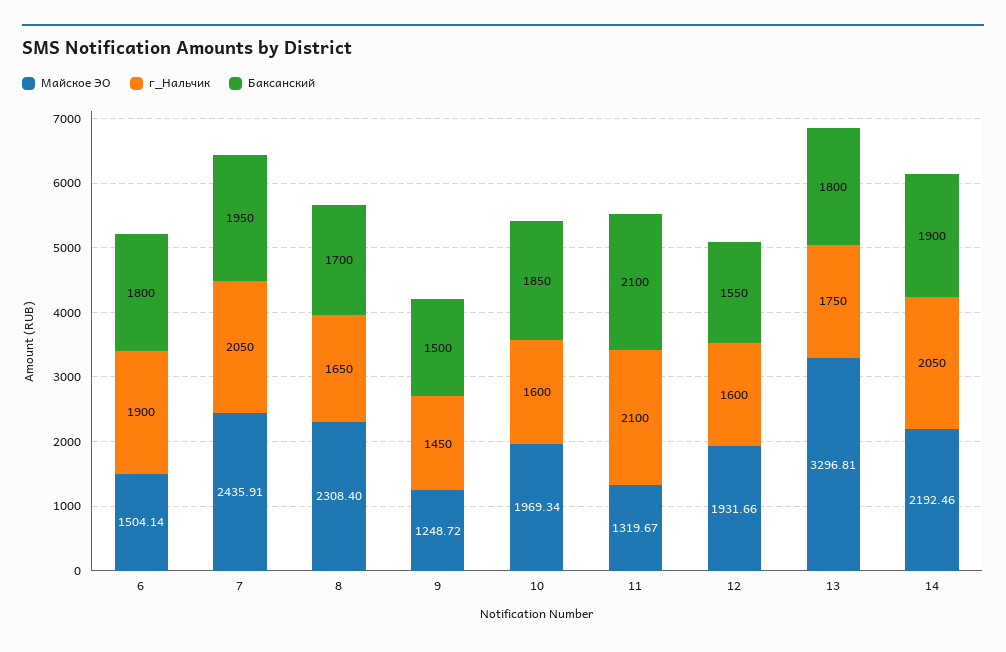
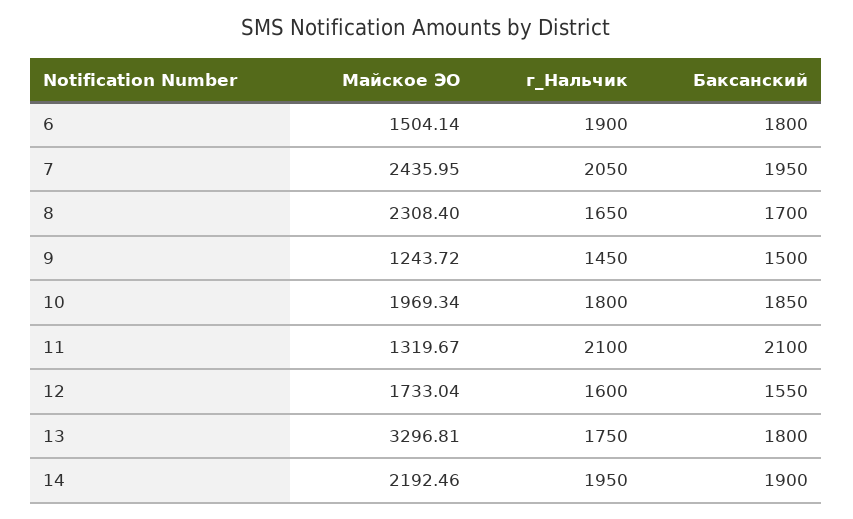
  {
    "Майское ЭО": {
      "6": 1504.14,
-     "7": 2435.91,
+     "7": 2435.95,
      "8": 2308.4,
-     "9": 1248.72,
+     "9": 1243.72,
      "10": 1969.34,
      "11": 1319.67,
-     "12": 1931.66,
+     "12": 1733.04,
      "13": 3296.81,
      "14": 2192.46
    },
    "г_Нальчик": {
      "6": 1900,
      "7": 2050,
      "8": 1650,
      "9": 1450,
-     "10": 1600,
+     "10": 1800,
      "11": 2100,
      "12": 1600,
      "13": 1750,
-     "14": 2050
+     "14": 1950
    },
    "Баксанский": {
      "6": 1800,
      "7": 1950,
      "8": 1700,
      "9": 1500,
      "10": 1850,
      "11": 2100,
      "12": 1550,
      "13": 1800,
      "14": 1900
    }
  }

